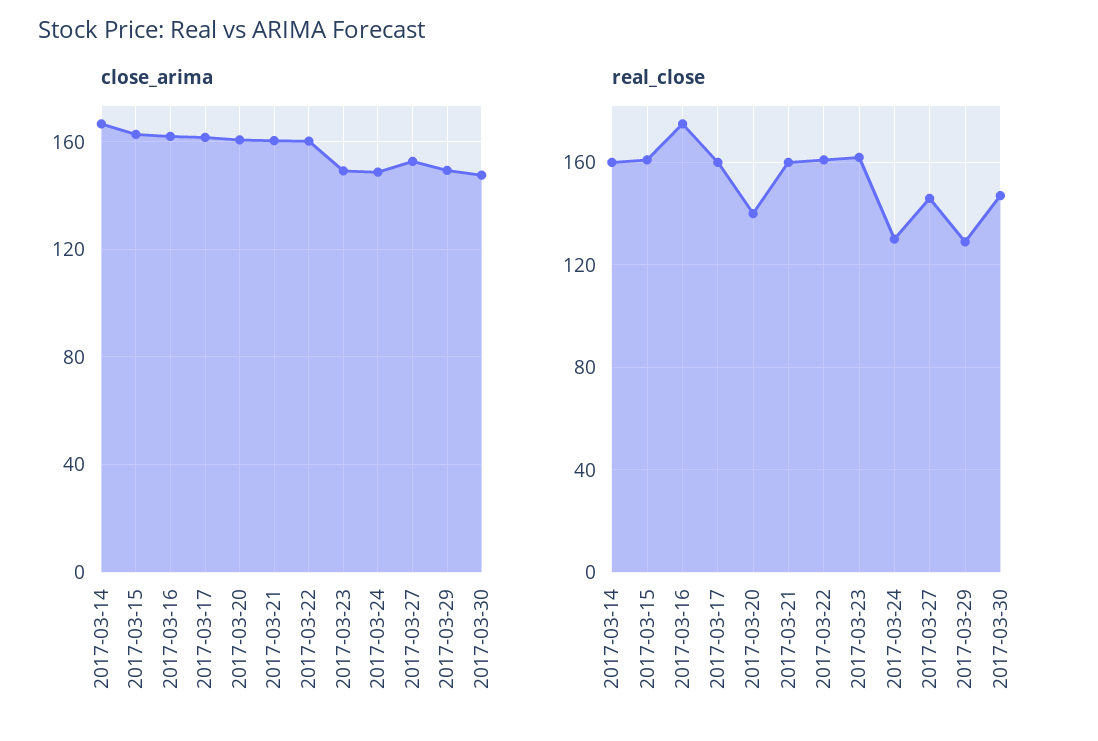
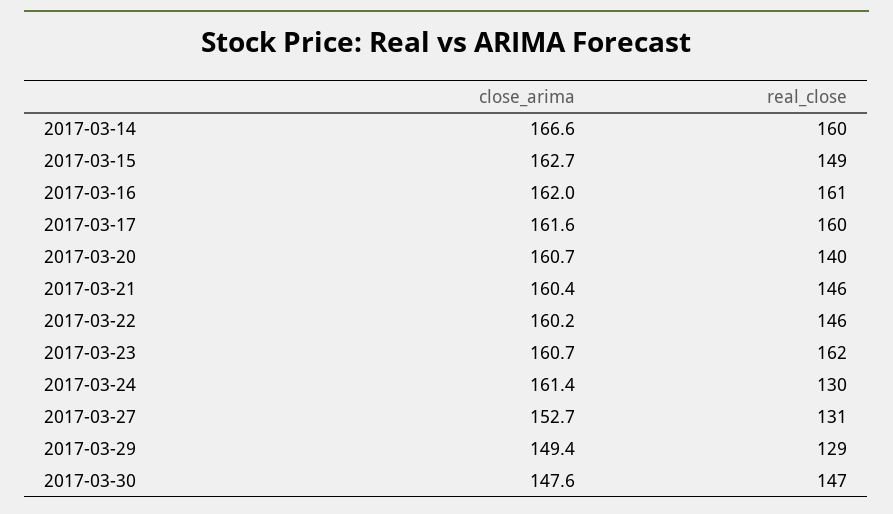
  {
    "close_arima": {
      "2017-03-14": 166.6,
      "2017-03-15": 162.7,
      "2017-03-16": 162,
      "2017-03-17": 161.6,
      "2017-03-20": 160.7,
      "2017-03-21": 160.4,
      "2017-03-22": 160.2,
-     "2017-03-23": 150,
+     "2017-03-23": 160.7,
-     "2017-03-24": 150,
+     "2017-03-24": 161.4,
      "2017-03-27": 152.7,
      "2017-03-29": 149.4,
      "2017-03-30": 147.6
    },
    "real_close": {
      "2017-03-14": 160,
-     "2017-03-15": 160,
+     "2017-03-15": 149,
-     "2017-03-16": 175,
+     "2017-03-16": 161,
      "2017-03-17": 160,
      "2017-03-20": 140,
-     "2017-03-21": 160,
+     "2017-03-21": 146,
-     "2017-03-22": 160,
+     "2017-03-22": 146,
      "2017-03-23": 162,
      "2017-03-24": 130,
-     "2017-03-27": 145,
+     "2017-03-27": 131,
      "2017-03-29": 129,
      "2017-03-30": 147
    }
  }

